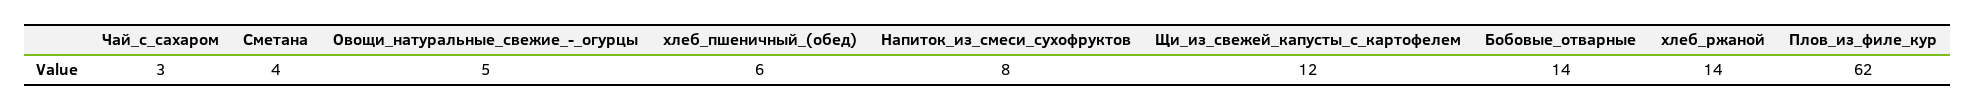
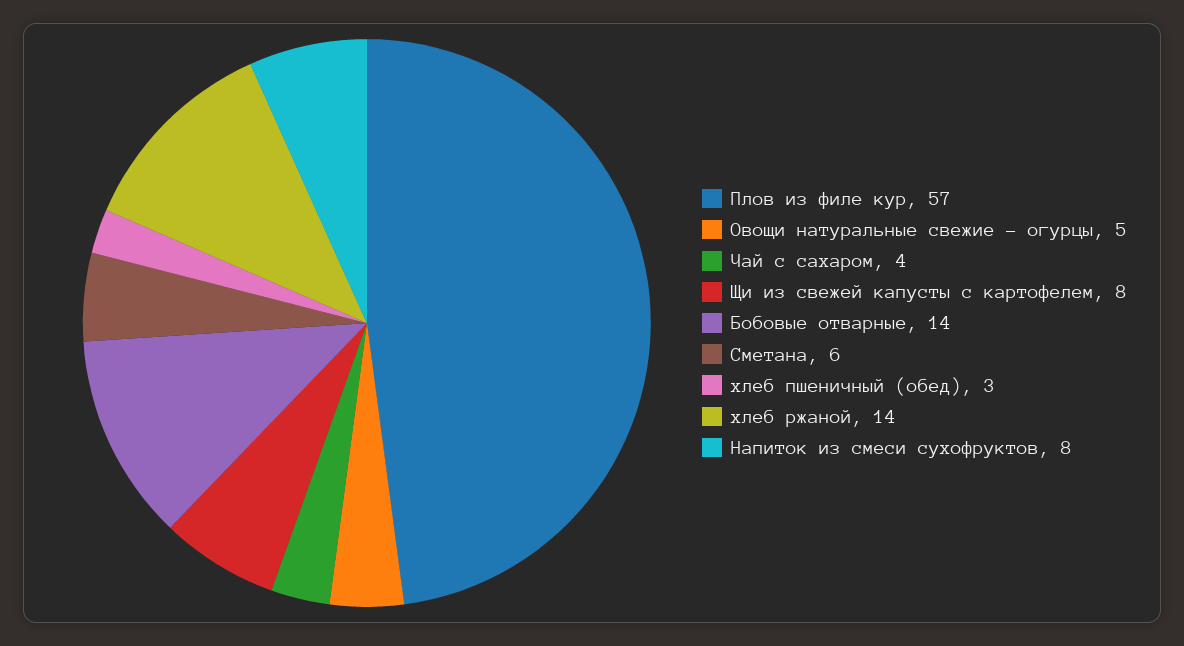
  {
-   "Чай_с_сахаром": 3,
+   "Чай_с_сахаром": 4,
-   "Сметана": 4,
+   "Сметана": 6,
    "Овощи_натуральные_свежие_-_огурцы": 5,
-   "хлеб_пшеничный_(обед)": 6,
+   "хлеб_пшеничный_(обед)": 3,
    "Напиток_из_смеси_сухофруктов": 8,
-   "Щи_из_свежей_капусты_с_картофелем": 12,
+   "Щи_из_свежей_капусты_с_картофелем": 8,
    "Бобовые_отварные": 14,
    "хлеб_ржаной": 14,
-   "Плов_из_филе_кур": 62
+   "Плов_из_филе_кур": 57
  }

